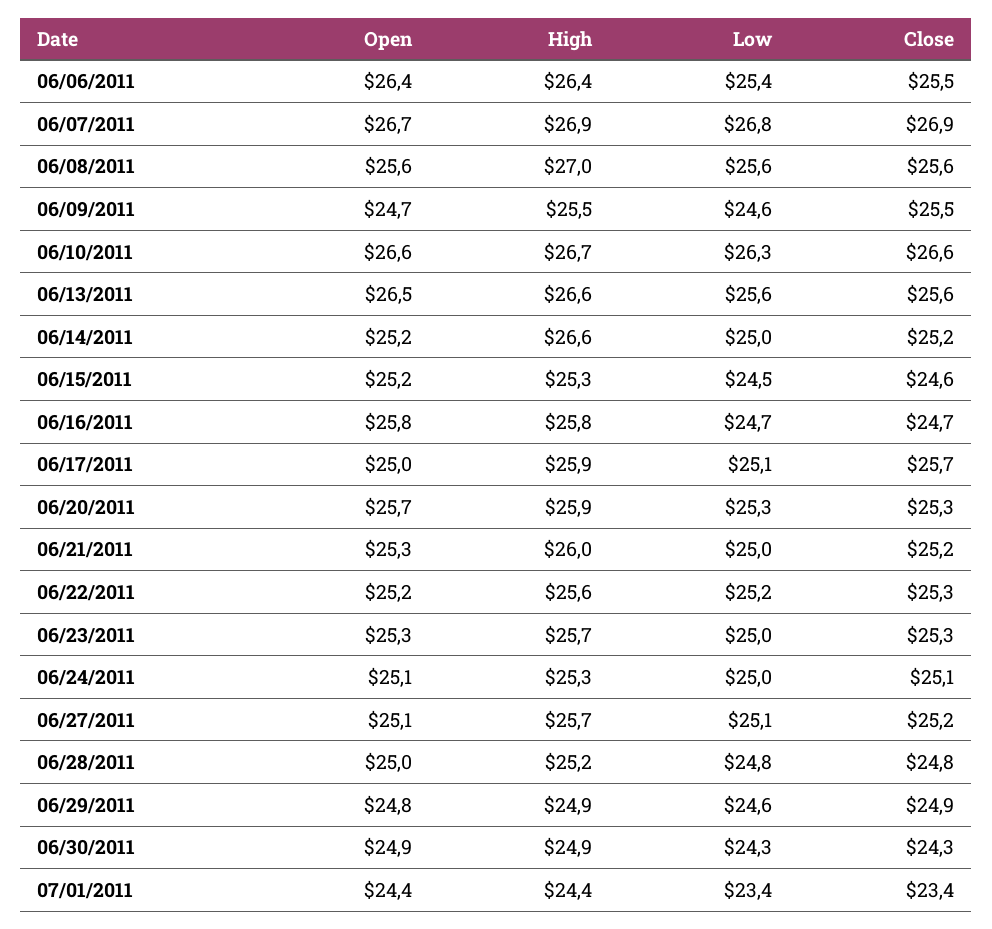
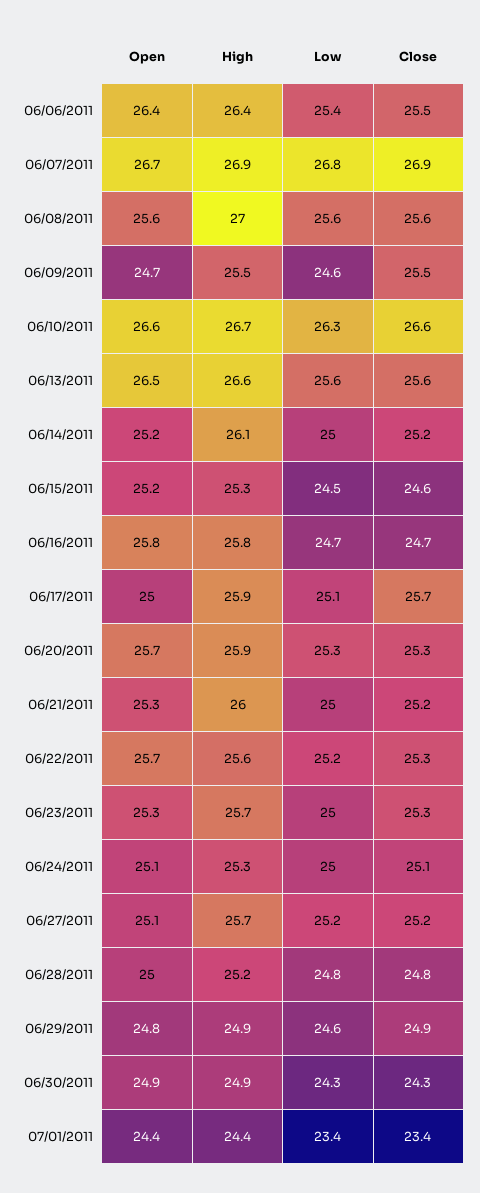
  {
    "Open": {
      "06/06/2011": 26.4,
      "06/07/2011": 26.7,
      "06/08/2011": 25.6,
      "06/09/2011": 24.7,
      "06/10/2011": 26.6,
      "06/13/2011": 26.5,
      "06/14/2011": 25.2,
      "06/15/2011": 25.2,
      "06/16/2011": 25.8,
      "06/17/2011": 25,
      "06/20/2011": 25.7,
      "06/21/2011": 25.3,
-     "06/22/2011": 25.2,
+     "06/22/2011": 25.7,
      "06/23/2011": 25.3,
      "06/24/2011": 25.1,
      "06/27/2011": 25.1,
      "06/28/2011": 25,
      "06/29/2011": 24.8,
      "06/30/2011": 24.9,
      "07/01/2011": 24.4
    },
    "High": {
      "06/06/2011": 26.4,
      "06/07/2011": 26.9,
      "06/08/2011": 27,
      "06/09/2011": 25.5,
      "06/10/2011": 26.7,
      "06/13/2011": 26.6,
-     "06/14/2011": 26.6,
+     "06/14/2011": 26.1,
      "06/15/2011": 25.3,
      "06/16/2011": 25.8,
      "06/17/2011": 25.9,
      "06/20/2011": 25.9,
      "06/21/2011": 26,
      "06/22/2011": 25.6,
      "06/23/2011": 25.7,
      "06/24/2011": 25.3,
      "06/27/2011": 25.7,
      "06/28/2011": 25.2,
      "06/29/2011": 24.9,
      "06/30/2011": 24.9,
      "07/01/2011": 24.4
    },
    "Low": {
      "06/06/2011": 25.4,
      "06/07/2011": 26.8,
      "06/08/2011": 25.6,
      "06/09/2011": 24.6,
      "06/10/2011": 26.3,
      "06/13/2011": 25.6,
      "06/14/2011": 25,
      "06/15/2011": 24.5,
      "06/16/2011": 24.7,
      "06/17/2011": 25.1,
      "06/20/2011": 25.3,
      "06/21/2011": 25,
      "06/22/2011": 25.2,
      "06/23/2011": 25,
      "06/24/2011": 25,
-     "06/27/2011": 25.1,
+     "06/27/2011": 25.2,
      "06/28/2011": 24.8,
      "06/29/2011": 24.6,
      "06/30/2011": 24.3,
      "07/01/2011": 23.4
    },
    "Close": {
      "06/06/2011": 25.5,
      "06/07/2011": 26.9,
      "06/08/2011": 25.6,
      "06/09/2011": 25.5,
      "06/10/2011": 26.6,
      "06/13/2011": 25.6,
      "06/14/2011": 25.2,
      "06/15/2011": 24.6,
      "06/16/2011": 24.7,
      "06/17/2011": 25.7,
      "06/20/2011": 25.3,
      "06/21/2011": 25.2,
      "06/22/2011": 25.3,
      "06/23/2011": 25.3,
      "06/24/2011": 25.1,
      "06/27/2011": 25.2,
      "06/28/2011": 24.8,
      "06/29/2011": 24.9,
      "06/30/2011": 24.3,
      "07/01/2011": 23.4
    }
  }

